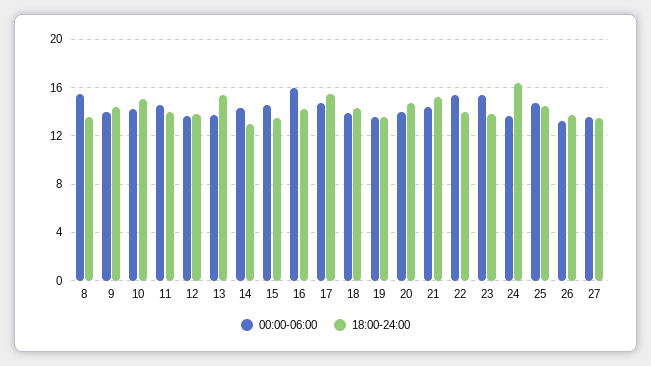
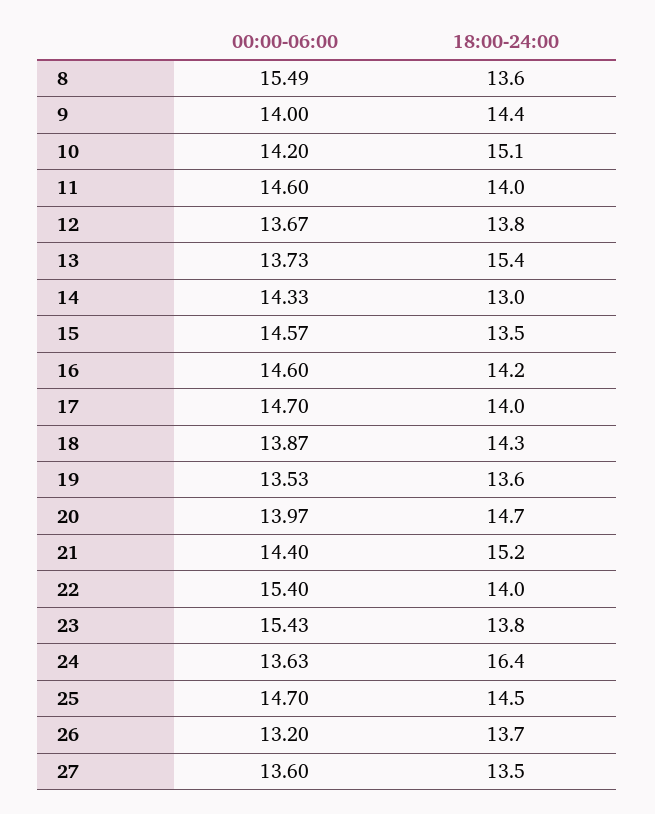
  {
    "00:00-06:00": {
      "8": 15.49,
      "9": 14,
      "10": 14.2,
      "11": 14.6,
      "12": 13.67,
      "13": 13.73,
      "14": 14.33,
      "15": 14.57,
-     "16": 16,
+     "16": 14.6,
      "17": 14.7,
      "18": 13.87,
      "19": 13.53,
      "20": 13.97,
      "21": 14.4,
      "22": 15.4,
      "23": 15.43,
      "24": 13.63,
      "25": 14.7,
      "26": 13.2,
      "27": 13.6
    },
    "18:00-24:00": {
      "8": 13.6,
      "9": 14.4,
      "10": 15.1,
      "11": 14,
      "12": 13.8,
      "13": 15.4,
      "14": 13,
      "15": 13.5,
      "16": 14.2,
-     "17": 15.5,
+     "17": 14,
      "18": 14.3,
      "19": 13.6,
      "20": 14.7,
      "21": 15.2,
      "22": 14,
      "23": 13.8,
      "24": 16.4,
      "25": 14.5,
      "26": 13.7,
      "27": 13.5
    }
  }

